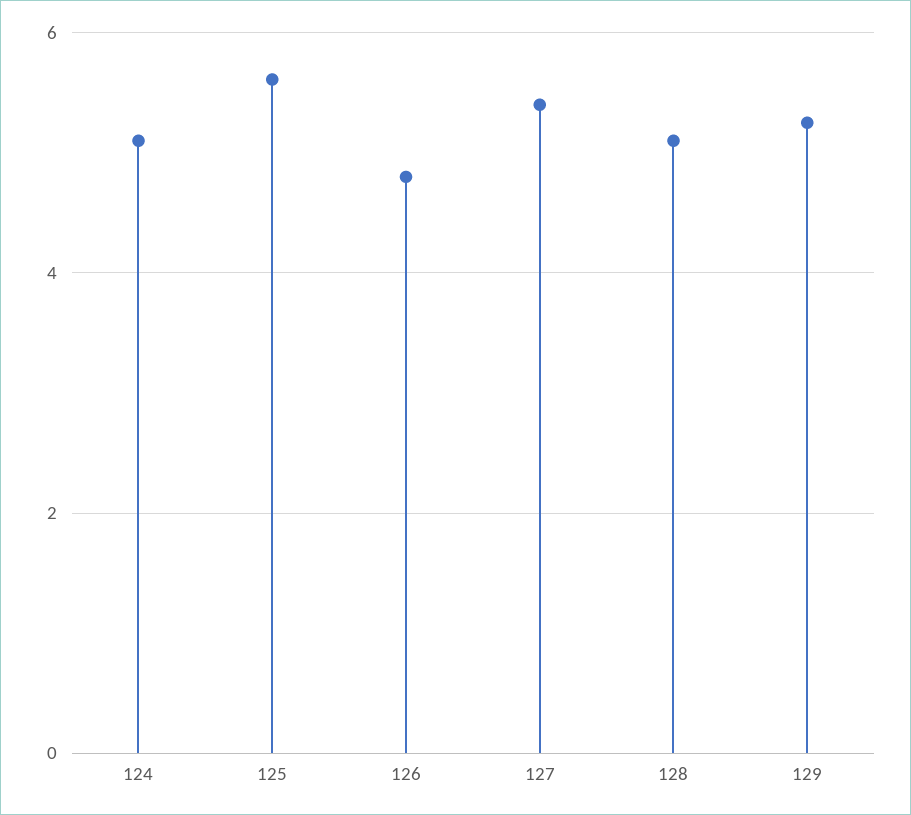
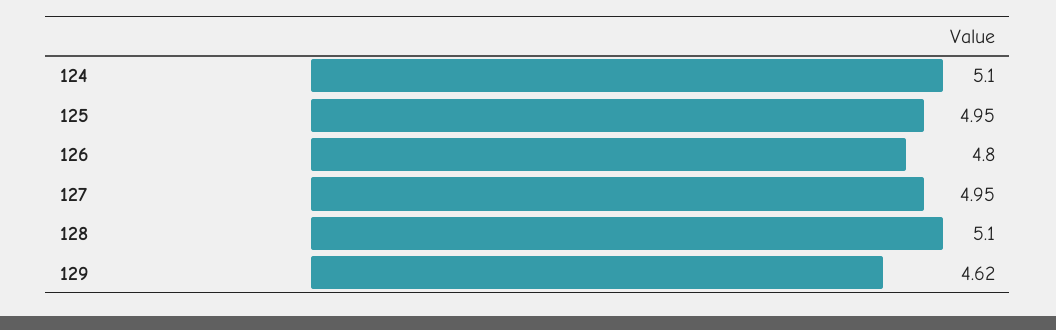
  {
    "124": 5.1,
-   "125": 5.6,
+   "125": 4.95,
    "126": 4.8,
-   "127": 5.4,
+   "127": 4.95,
    "128": 5.1,
-   "129": 5.2
+   "129": 4.62
  }

